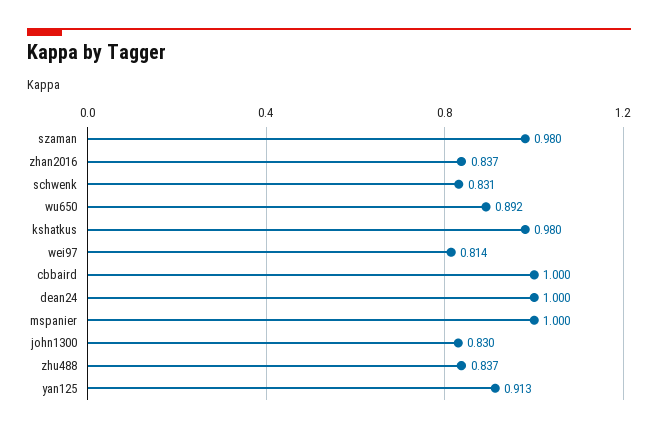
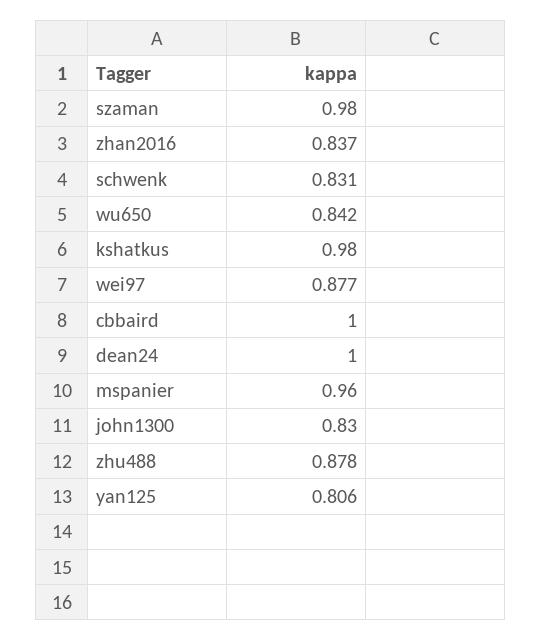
  {
    "szaman": 0.98,
    "zhan2016": 0.837,
    "schwenk": 0.831,
-   "wu650": 0.892,
+   "wu650": 0.842,
    "kshatkus": 0.98,
-   "wei97": 0.814,
+   "wei97": 0.877,
    "cbbaird": 1,
    "dean24": 1,
-   "mspanier": 1,
+   "mspanier": 0.96,
    "john1300": 0.83,
-   "zhu488": 0.837,
+   "zhu488": 0.878,
-   "yan125": 0.913
+   "yan125": 0.806
  }

